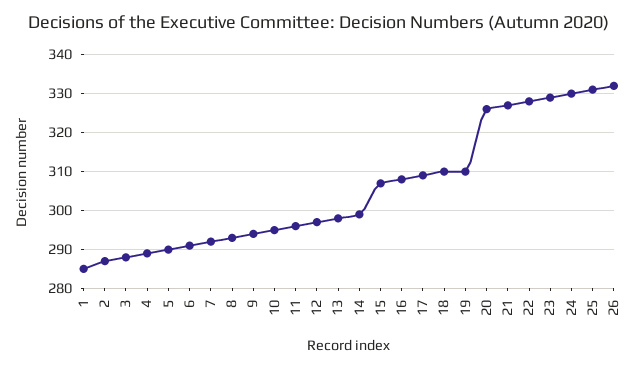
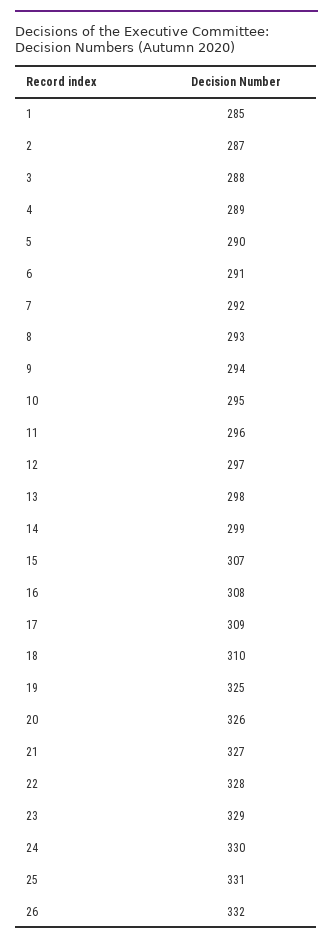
  {
    "1": 285,
    "2": 287,
    "3": 288,
    "4": 289,
    "5": 290,
    "6": 291,
    "7": 292,
    "8": 293,
    "9": 294,
    "10": 295,
    "11": 296,
    "12": 297,
    "13": 298,
    "14": 299,
    "15": 307,
    "16": 308,
    "17": 309,
    "18": 310,
-   "19": 310,
+   "19": 325,
    "20": 326,
    "21": 327,
    "22": 328,
    "23": 329,
    "24": 330,
    "25": 331,
    "26": 332
  }

